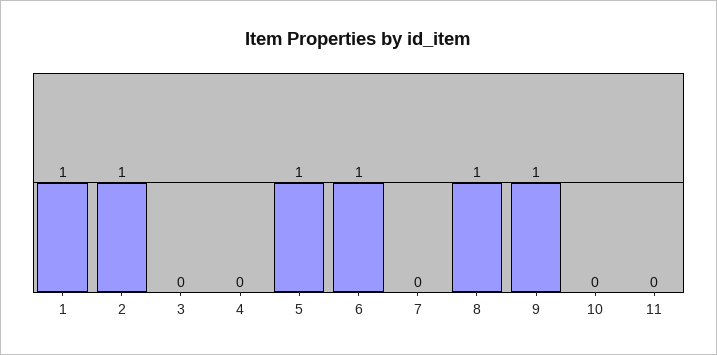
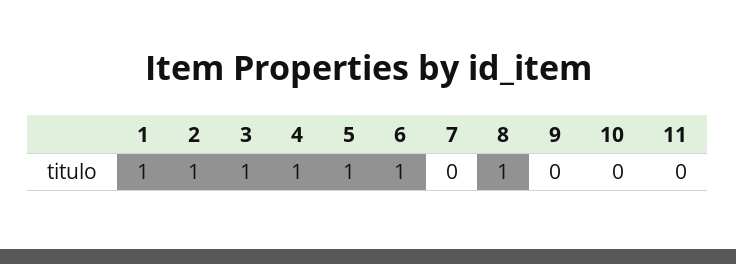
  {
    "1": 1,
    "2": 1,
-   "3": 0,
+   "3": 1,
-   "4": 0,
+   "4": 1,
    "5": 1,
    "6": 1,
    "7": 0,
    "8": 1,
-   "9": 1,
+   "9": 0,
    "10": 0,
    "11": 0
  }

